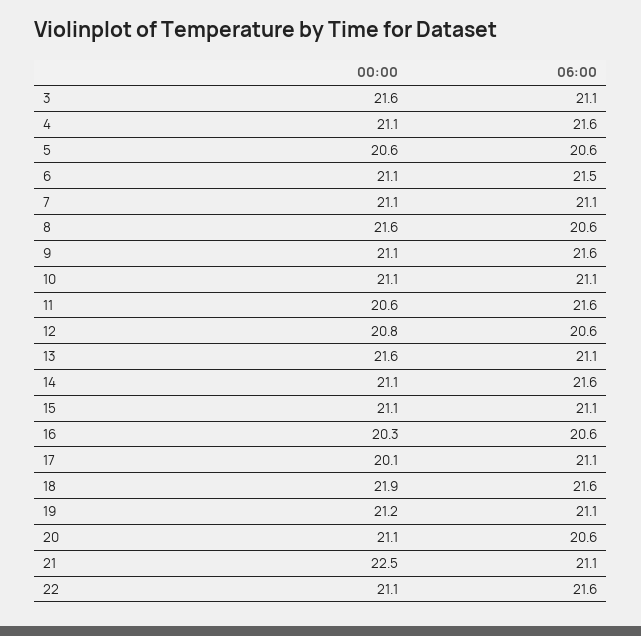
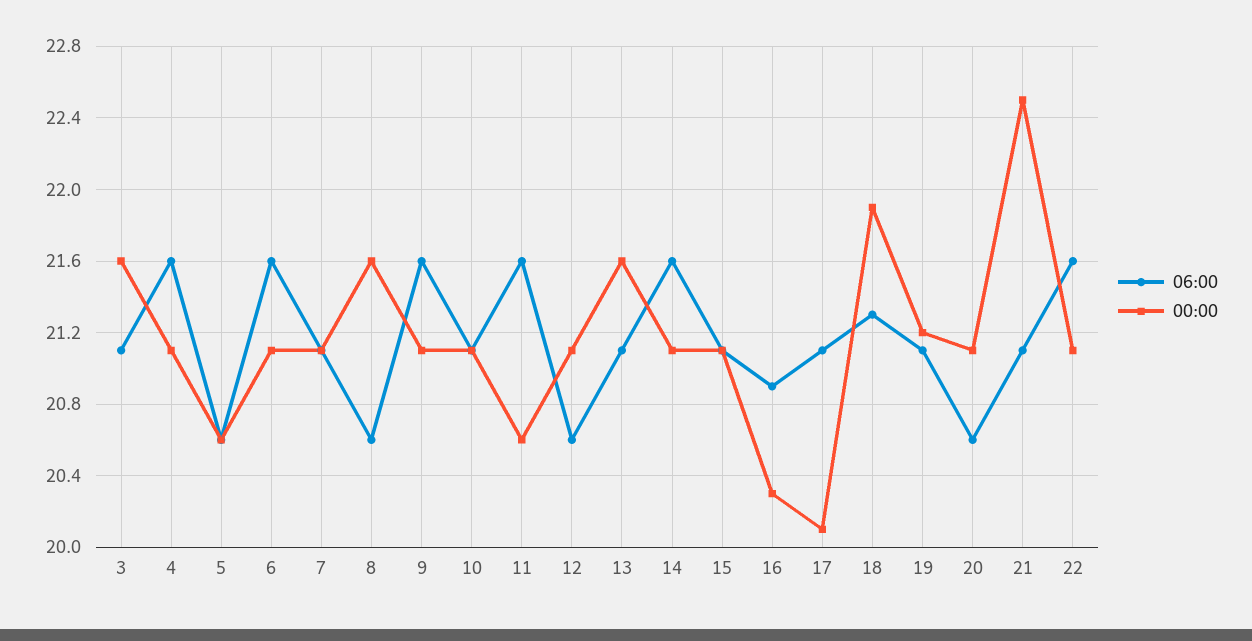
  {
    "00:00": {
      "3": 21.6,
      "4": 21.1,
      "5": 20.6,
      "6": 21.1,
      "7": 21.1,
      "8": 21.6,
      "9": 21.1,
      "10": 21.1,
      "11": 20.6,
-     "12": 20.8,
+     "12": 21.1,
      "13": 21.6,
      "14": 21.1,
      "15": 21.1,
      "16": 20.3,
      "17": 20.1,
      "18": 21.9,
      "19": 21.2,
      "20": 21.1,
      "21": 22.5,
      "22": 21.1
    },
    "06:00": {
      "3": 21.1,
      "4": 21.6,
      "5": 20.6,
-     "6": 21.5,
+     "6": 21.6,
      "7": 21.1,
      "8": 20.6,
      "9": 21.6,
      "10": 21.1,
      "11": 21.6,
      "12": 20.6,
      "13": 21.1,
      "14": 21.6,
      "15": 21.1,
-     "16": 20.6,
+     "16": 20.9,
      "17": 21.1,
-     "18": 21.6,
+     "18": 21.3,
      "19": 21.1,
      "20": 20.6,
      "21": 21.1,
      "22": 21.6
    }
  }

